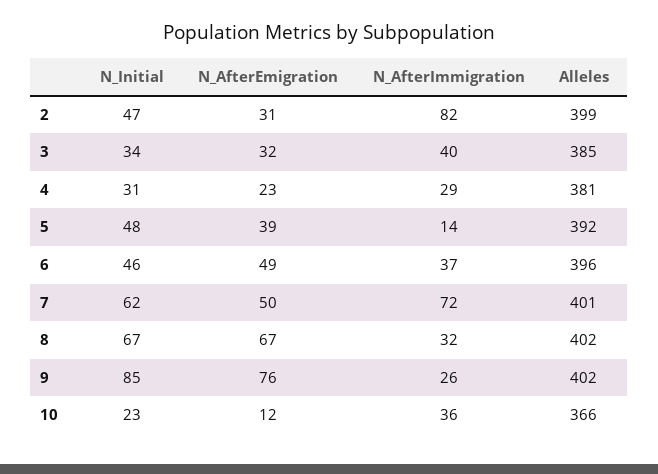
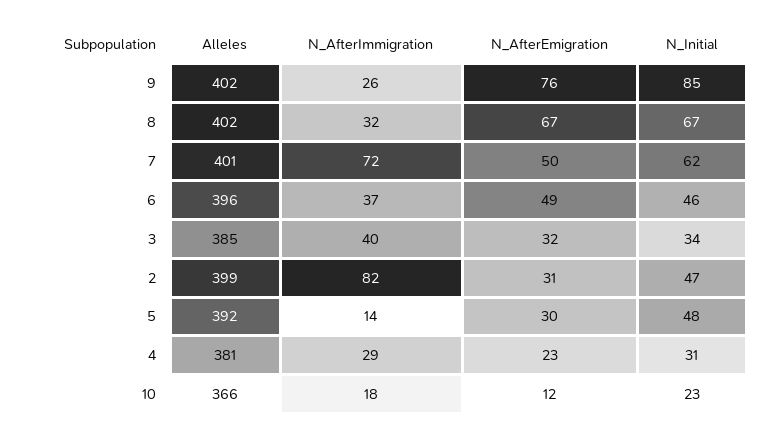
  {
    "N_Initial": {
      "2": 47,
      "3": 34,
      "4": 31,
      "5": 48,
      "6": 46,
      "7": 62,
      "8": 67,
      "9": 85,
      "10": 23
    },
    "N_AfterEmigration": {
      "2": 31,
      "3": 32,
      "4": 23,
-     "5": 39,
+     "5": 30,
      "6": 49,
      "7": 50,
      "8": 67,
      "9": 76,
      "10": 12
    },
    "N_AfterImmigration": {
      "2": 82,
      "3": 40,
      "4": 29,
      "5": 14,
      "6": 37,
      "7": 72,
      "8": 32,
      "9": 26,
-     "10": 36
+     "10": 18
    },
    "Alleles": {
      "2": 399,
      "3": 385,
      "4": 381,
      "5": 392,
      "6": 396,
      "7": 401,
      "8": 402,
      "9": 402,
      "10": 366
    }
  }

